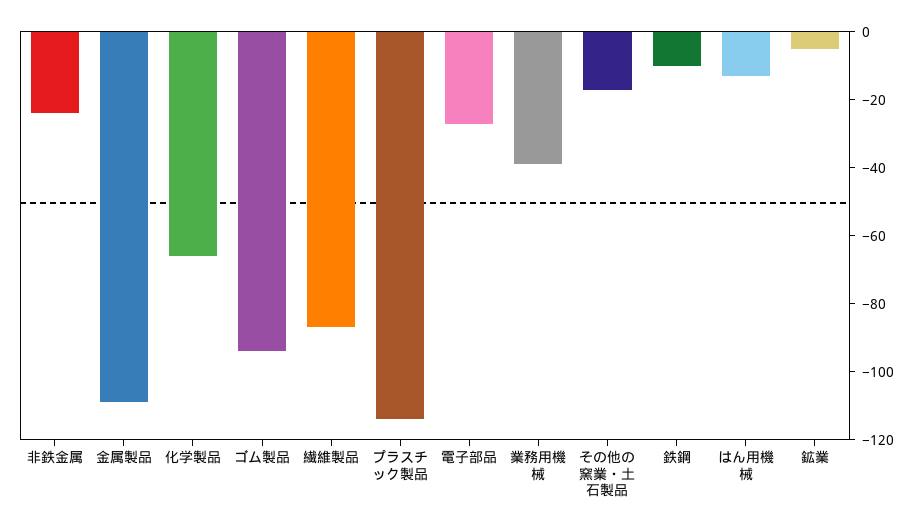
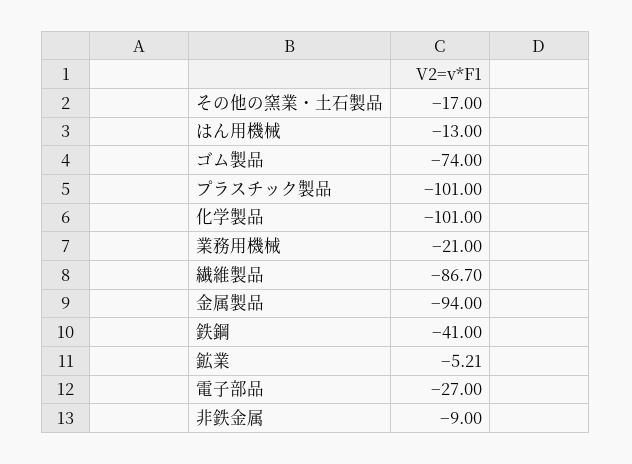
  {
-   "非鉄金属": -25,
+   "非鉄金属": -9,
-   "金属製品": -110,
+   "金属製品": -94,
-   "化学製品": -65,
+   "化学製品": -101,
-   "ゴム製品": -95,
+   "ゴム製品": -74,
    "繊維製品": -86.7,
-   "プラスチック製品": -115,
+   "プラスチック製品": -101,
    "電子部品": -27,
-   "業務用機械": -40,
+   "業務用機械": -21,
    "その他の窯業・土石製品": -17,
-   "鉄鋼": -10,
+   "鉄鋼": -41,
    "はん用機械": -13,
    "鉱業": -5.21
  }

